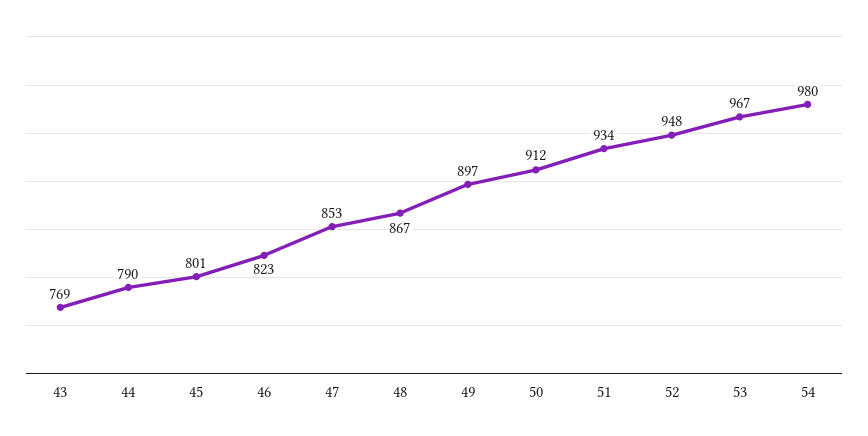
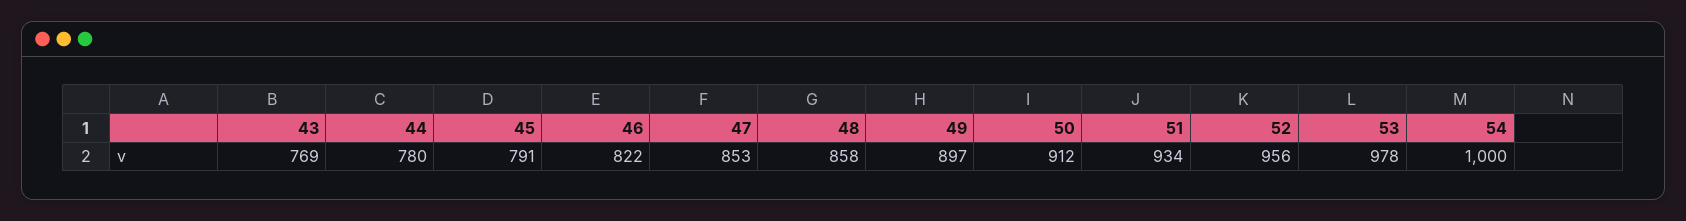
  {
    "43": 769,
-   "44": 790,
+   "44": 780,
-   "45": 801,
+   "45": 791,
-   "46": 823,
+   "46": 822,
    "47": 853,
-   "48": 867,
+   "48": 858,
    "49": 897,
    "50": 912,
    "51": 934,
-   "52": 948,
+   "52": 956,
-   "53": 967,
+   "53": 978,
-   "54": 980
+   "54": 1000
  }

